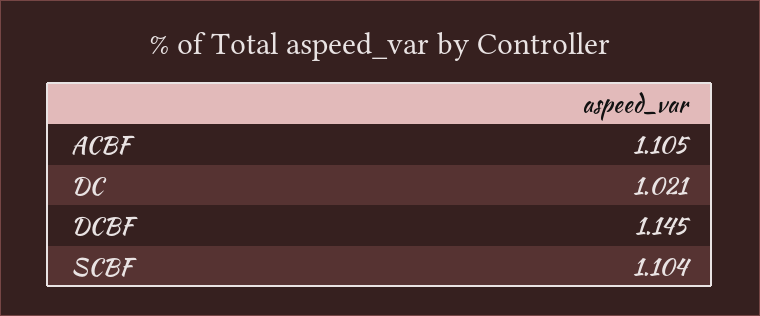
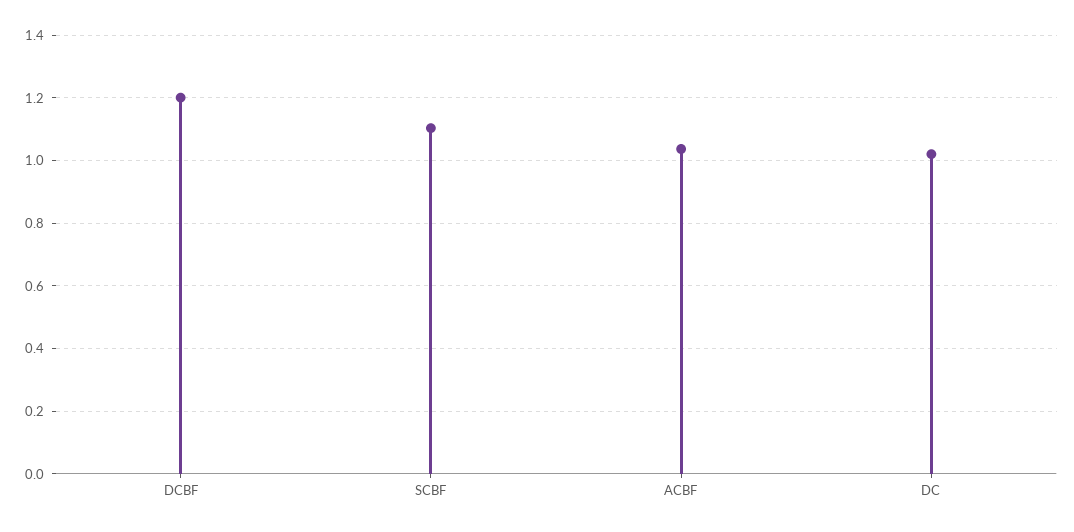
  {
-   "ACBF": 1.105,
+   "ACBF": 1.04,
    "DC": 1.021,
-   "DCBF": 1.145,
+   "DCBF": 1.2,
    "SCBF": 1.104
  }

